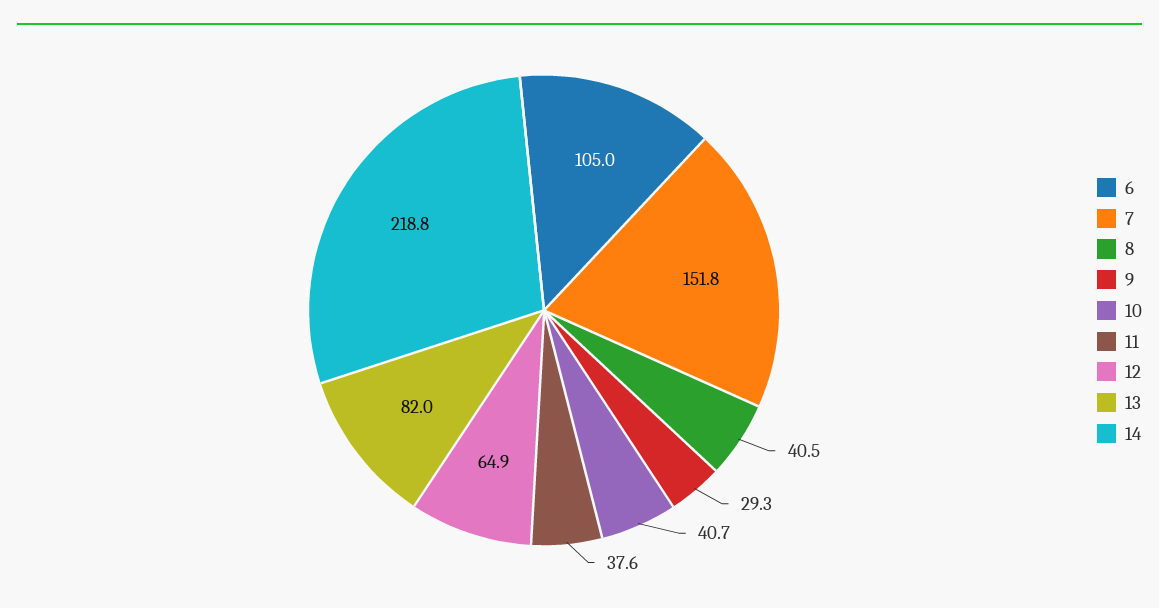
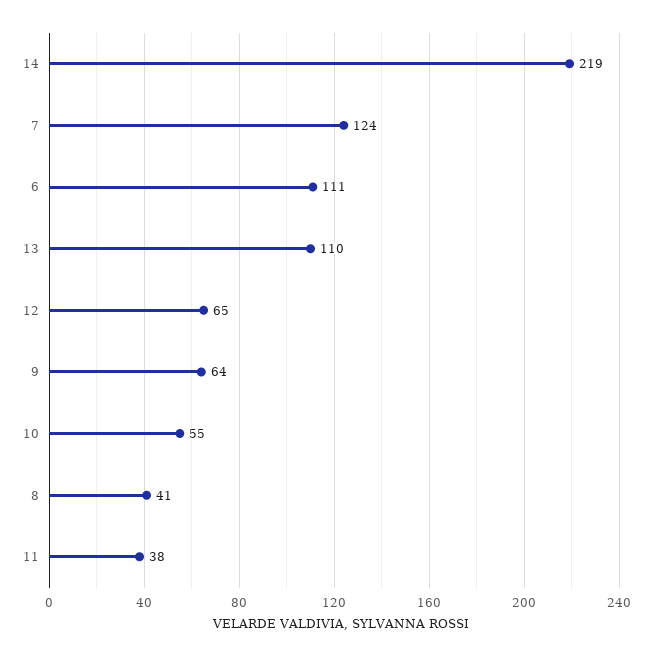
  {
-   "6": 105,
+   "6": 111,
-   "7": 151.8,
+   "7": 124,
    "8": 40.5,
-   "9": 29.3,
+   "9": 64,
-   "10": 40.7,
+   "10": 55,
    "11": 37.6,
    "12": 64.9,
-   "13": 82,
+   "13": 110,
    "14": 218.8
  }

